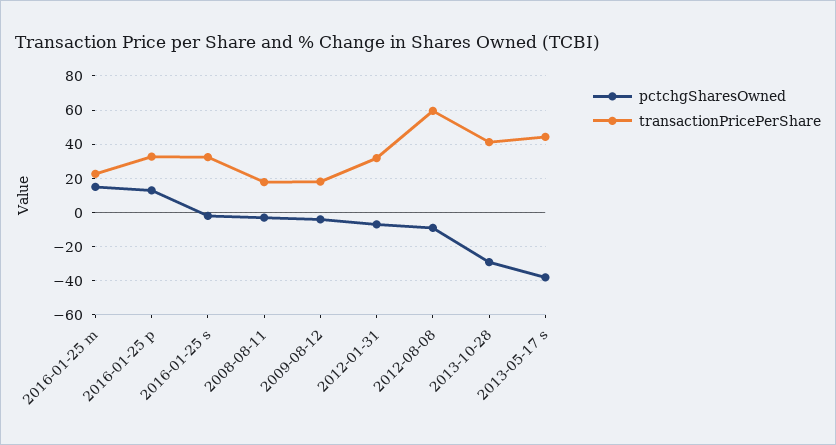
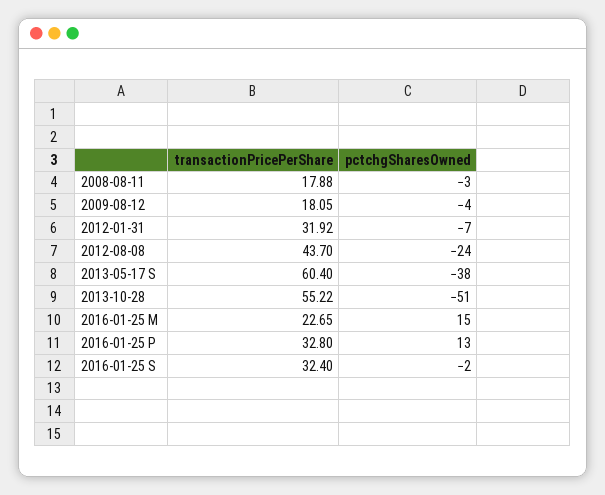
  {
    "pctchgSharesOwned": {
      "2016-01-25 m": 15,
      "2016-01-25 p": 13,
      "2016-01-25 s": -2,
      "2008-08-11": -3,
      "2009-08-12": -4,
      "2012-01-31": -7,
-     "2012-08-08": -10,
+     "2012-08-08": -24,
-     "2013-10-28": -30,
+     "2013-10-28": -51,
      "2013-05-17 s": -38
    },
    "transactionPricePerShare": {
      "2016-01-25 m": 22.65,
      "2016-01-25 p": 32.8,
      "2016-01-25 s": 32.4,
      "2008-08-11": 17.88,
      "2009-08-12": 18.05,
      "2012-01-31": 31.92,
-     "2012-08-08": 60,
+     "2012-08-08": 43.7,
-     "2013-10-28": 40,
+     "2013-10-28": 55.22,
-     "2013-05-17 s": 45
+     "2013-05-17 s": 60.4
    }
  }

